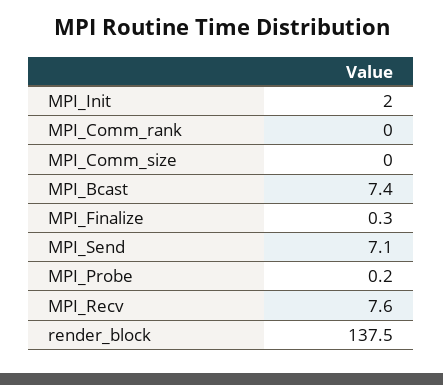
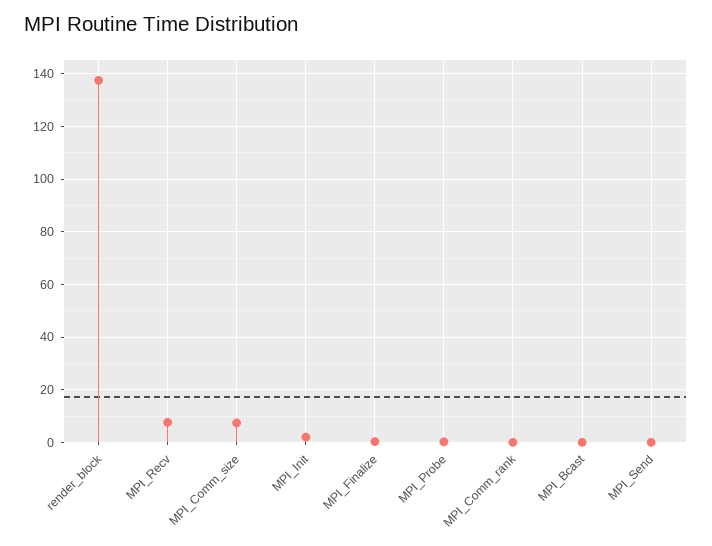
  {
    "MPI_Init": 2,
    "MPI_Comm_rank": 0,
-   "MPI_Comm_size": 0,
+   "MPI_Comm_size": 7.5,
-   "MPI_Bcast": 7.4,
+   "MPI_Bcast": 0,
    "MPI_Finalize": 0.3,
-   "MPI_Send": 7.1,
+   "MPI_Send": 0,
    "MPI_Probe": 0.2,
    "MPI_Recv": 7.6,
    "render_block": 137.5
  }

